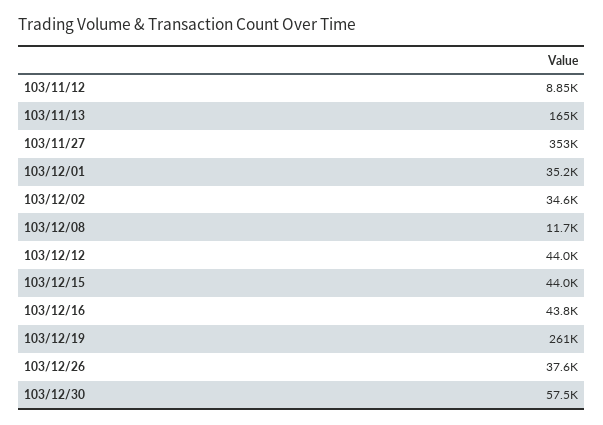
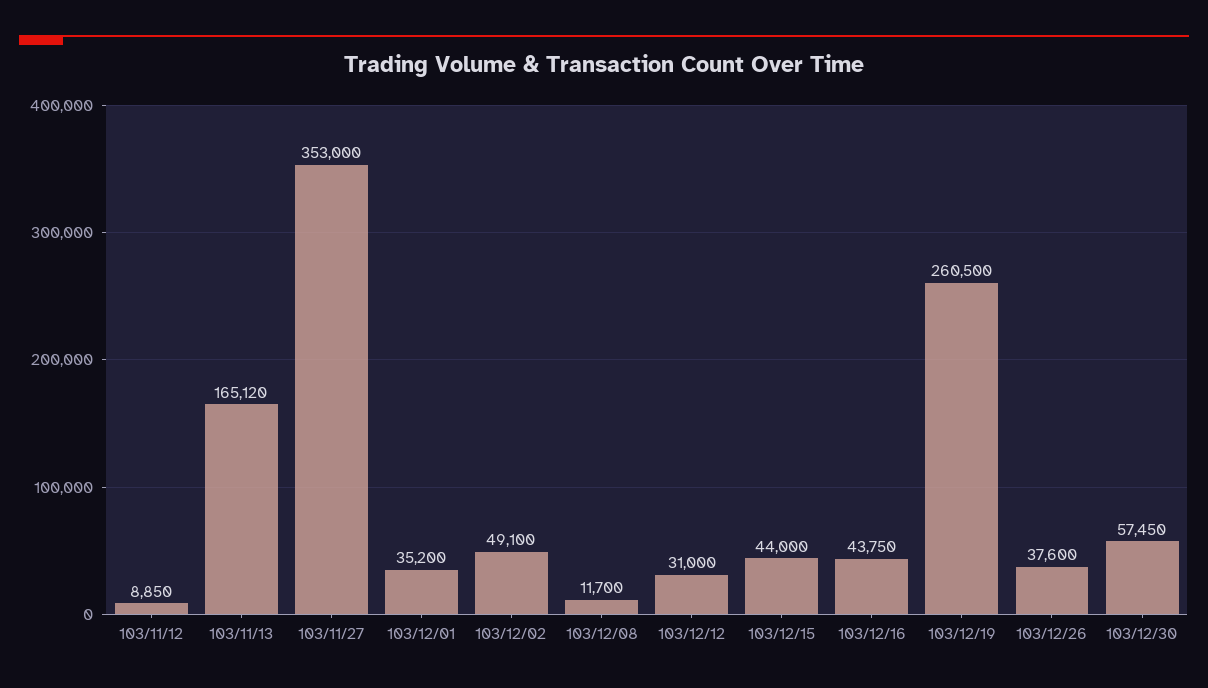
  {
    "103/11/12": 8850,
    "103/11/13": 165120,
    "103/11/27": 353000,
    "103/12/01": 35200,
-   "103/12/02": 34600,
+   "103/12/02": 49100,
    "103/12/08": 11700,
-   "103/12/12": 44000,
+   "103/12/12": 31000,
    "103/12/15": 44000,
    "103/12/16": 43750,
    "103/12/19": 260500,
    "103/12/26": 37600,
    "103/12/30": 57450
  }

